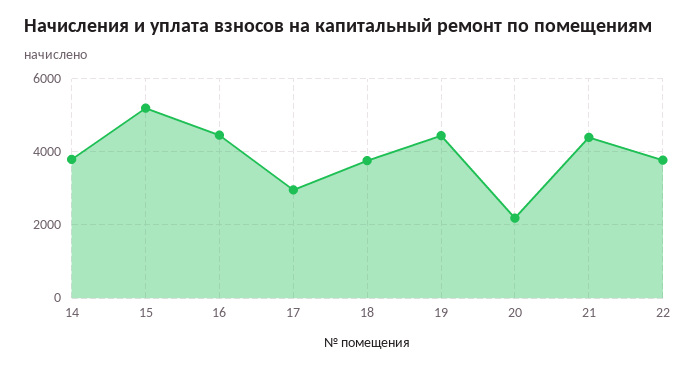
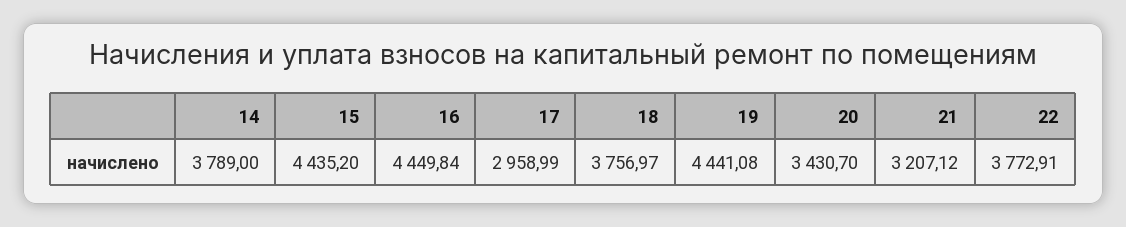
  {
    "14": 3789,
-   "15": 5200,
+   "15": 4435.2,
    "16": 4449.84,
    "17": 2958.99,
    "18": 3756.97,
    "19": 4441.08,
-   "20": 2200,
+   "20": 3430.7,
-   "21": 4400,
+   "21": 3207.12,
    "22": 3772.91
  }

